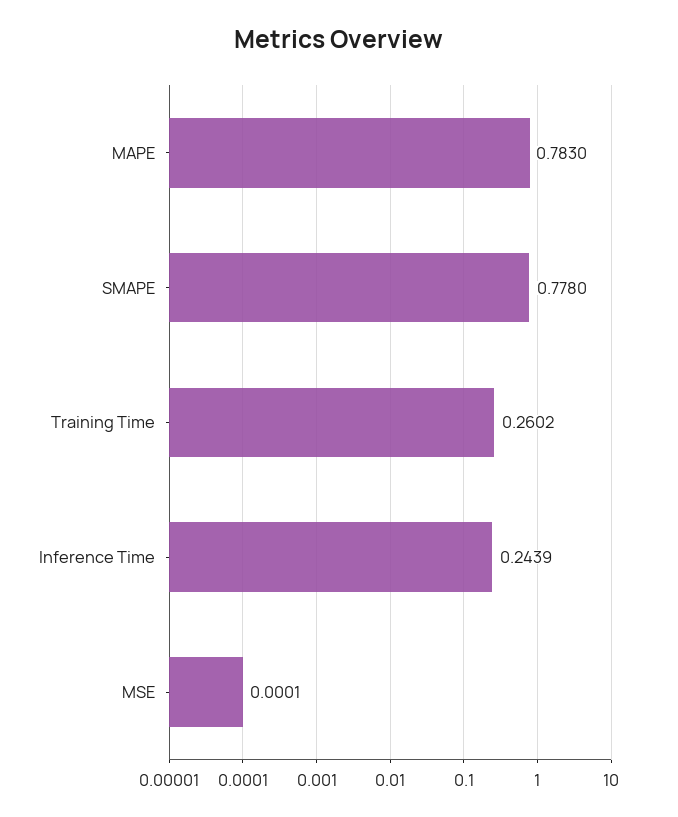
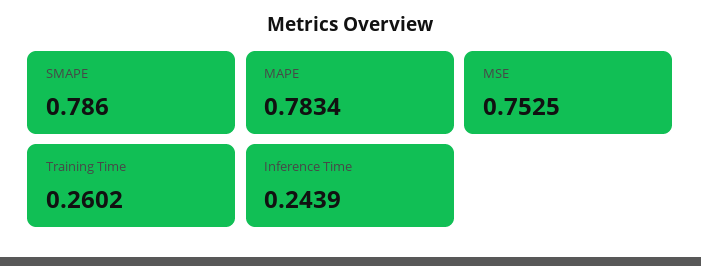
  {
-   "MAPE": 0.783,
+   "MAPE": 0.7834,
-   "SMAPE": 0.778,
+   "SMAPE": 0.786,
    "Training Time": 0.2602,
    "Inference Time": 0.2439,
-   "MSE": 0.0001
+   "MSE": 0.7525
  }

